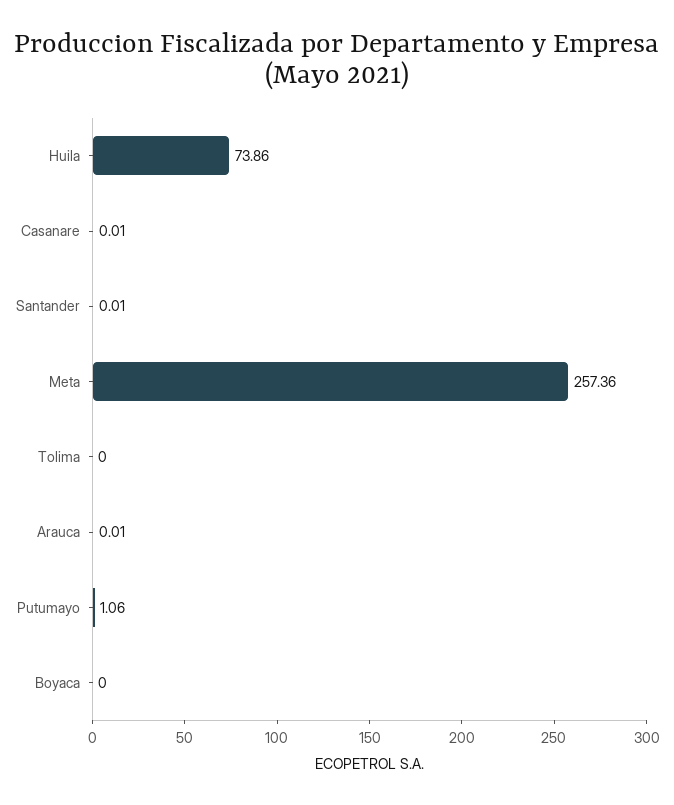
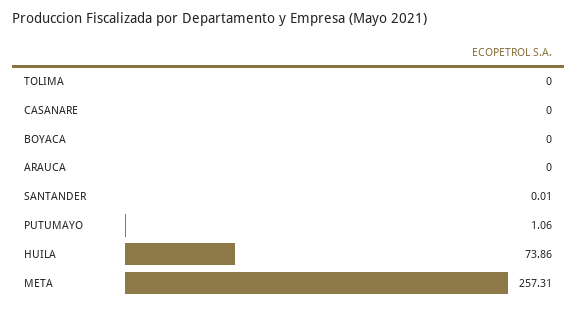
  {
    "Huila": 73.86,
-   "Casanare": 0.01,
+   "Casanare": 0,
    "Santander": 0.01,
-   "Meta": 257.36,
+   "Meta": 257.31,
    "Tolima": 0,
-   "Arauca": 0.01,
+   "Arauca": 0,
    "Putumayo": 1.06,
    "Boyaca": 0
  }

